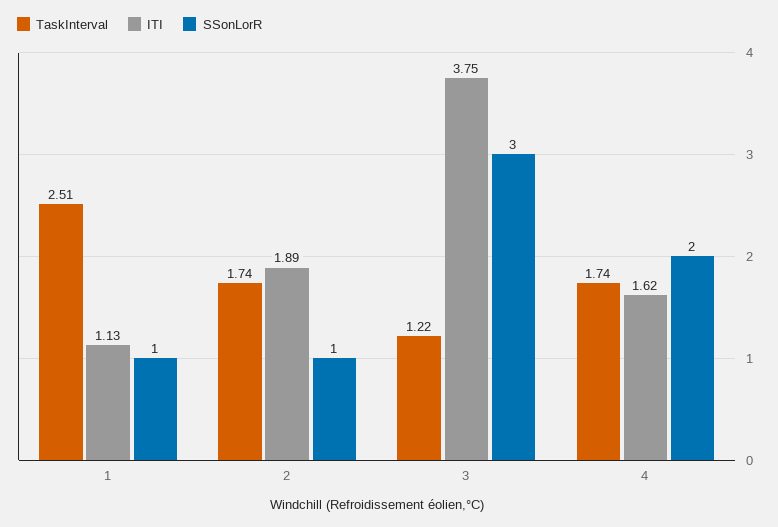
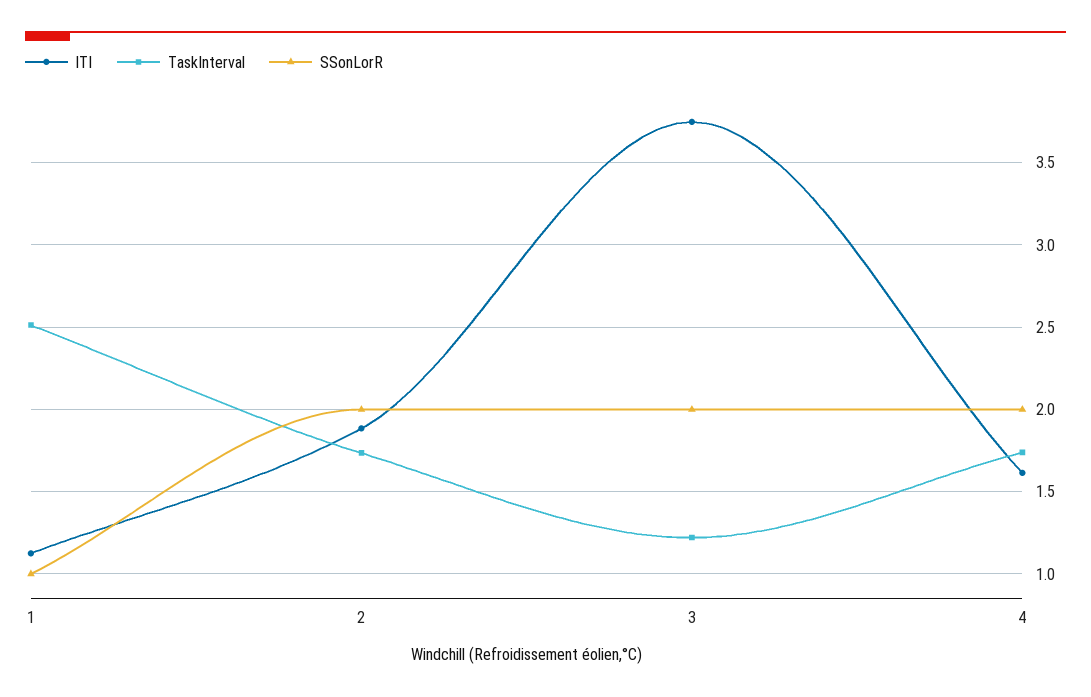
  {
    "TaskInterval": {
      "1": 2.51,
      "2": 1.74,
      "3": 1.22,
      "4": 1.74
    },
    "ITI": {
      "1": 1.13,
      "2": 1.89,
      "3": 3.75,
      "4": 1.62
    },
    "SSonLorR": {
      "1": 1,
-     "2": 1,
+     "2": 2,
-     "3": 3,
+     "3": 2,
      "4": 2
    }
  }

